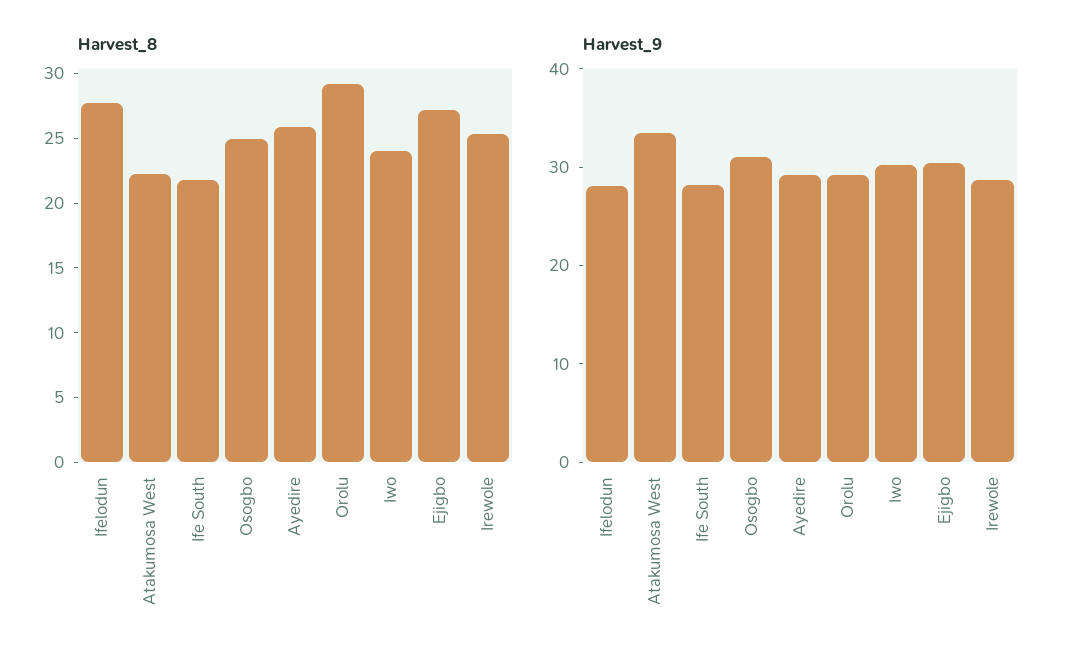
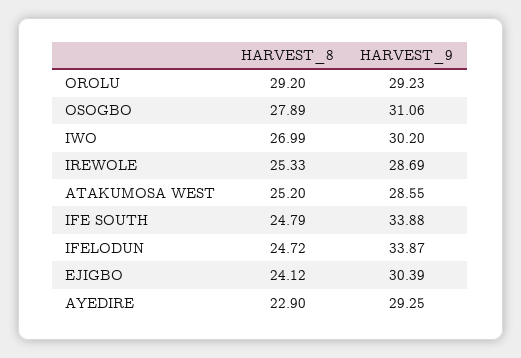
  {
    "Harvest_8": {
-     "Ifelodun": 28,
+     "Ifelodun": 24.72,
-     "Atakumosa West": 22,
+     "Atakumosa West": 25.2,
-     "Ife South": 22,
+     "Ife South": 24.79,
-     "Osogbo": 25,
+     "Osogbo": 27.89,
-     "Ayedire": 26,
+     "Ayedire": 22.9,
      "Orolu": 29.2,
-     "Iwo": 24,
+     "Iwo": 26.99,
-     "Ejigbo": 27,
+     "Ejigbo": 24.12,
      "Irewole": 25.33
    },
    "Harvest_9": {
-     "Ifelodun": 28,
+     "Ifelodun": 33.87,
-     "Atakumosa West": 34,
+     "Atakumosa West": 28.55,
-     "Ife South": 28,
+     "Ife South": 33.88,
      "Osogbo": 31.06,
      "Ayedire": 29.25,
      "Orolu": 29.23,
      "Iwo": 30.2,
      "Ejigbo": 30.39,
      "Irewole": 28.69
    }
  }

